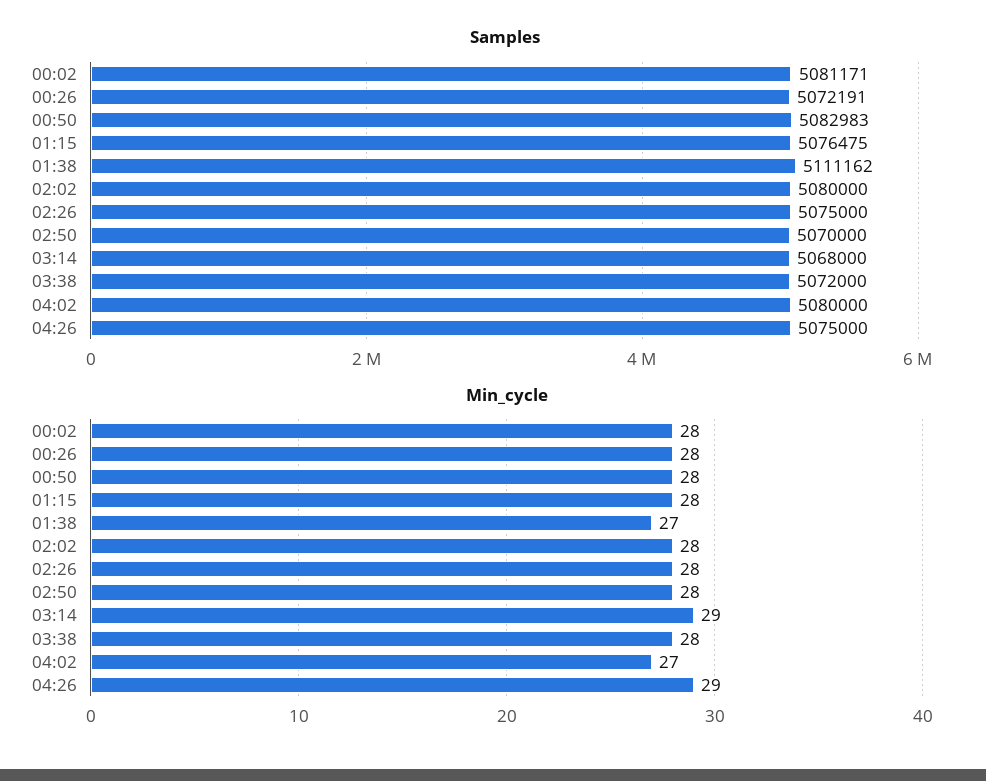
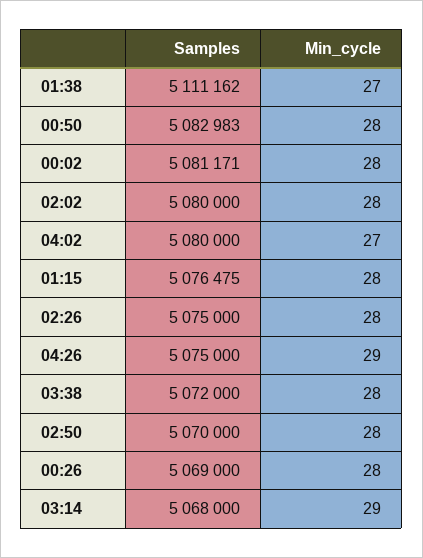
  {
    "Samples": {
      "00:02": 5081171,
-     "00:26": 5072191,
+     "00:26": 5069000,
      "00:50": 5082983,
      "01:15": 5076475,
      "01:38": 5111162,
      "02:02": 5080000,
      "02:26": 5075000,
      "02:50": 5070000,
      "03:14": 5068000,
      "03:38": 5072000,
      "04:02": 5080000,
      "04:26": 5075000
    },
    "Min_cycle": {
      "00:02": 28,
      "00:26": 28,
      "00:50": 28,
      "01:15": 28,
      "01:38": 27,
      "02:02": 28,
      "02:26": 28,
      "02:50": 28,
      "03:14": 29,
      "03:38": 28,
      "04:02": 27,
      "04:26": 29
    }
  }

